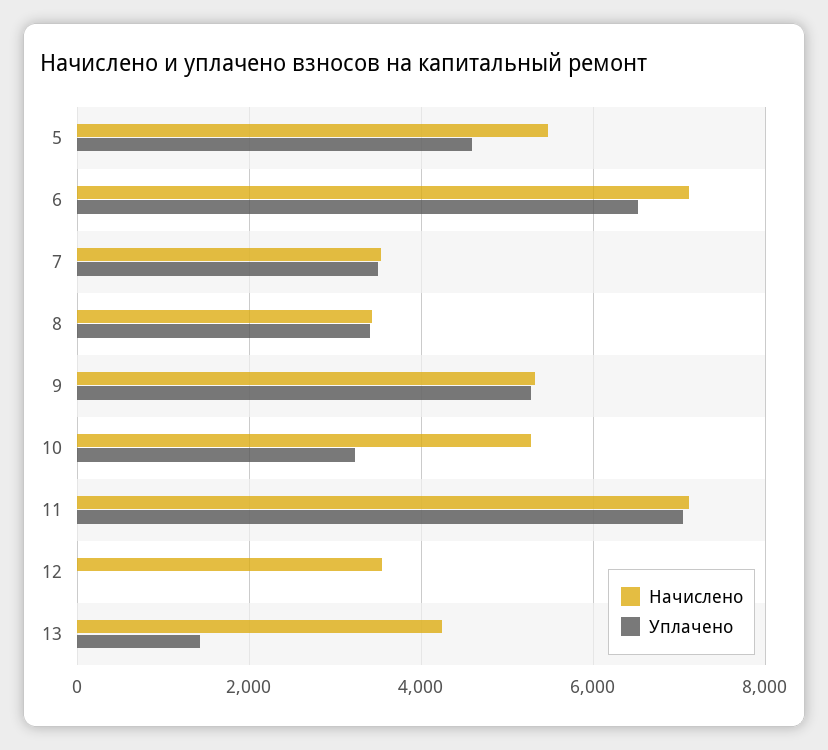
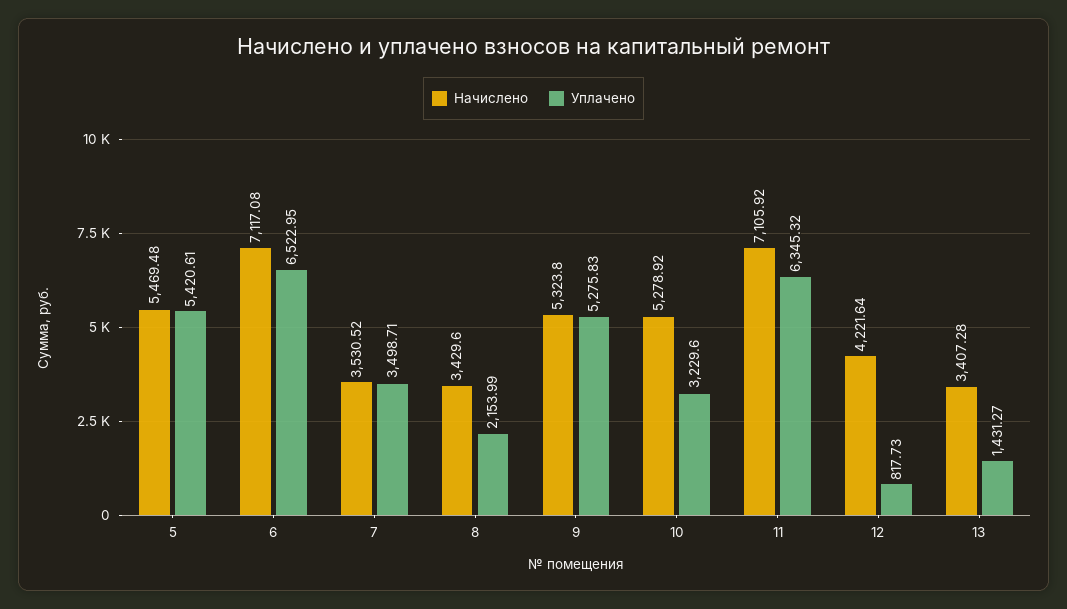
  {
    "Начислено": {
      "5": 5469.48,
      "6": 7117.08,
      "7": 3530.52,
      "8": 3429.6,
      "9": 5323.8,
      "10": 5278.92,
      "11": 7105.92,
-     "12": 3600,
+     "12": 4221.64,
-     "13": 4200
+     "13": 3407.28
    },
    "Уплачено": {
-     "5": 4600,
+     "5": 5420.61,
      "6": 6522.95,
      "7": 3498.71,
-     "8": 3400,
+     "8": 2153.99,
      "9": 5275.83,
      "10": 3229.6,
-     "11": 7000,
+     "11": 6345.32,
-     "12": 0,
+     "12": 817.73,
      "13": 1431.27
    }
  }

